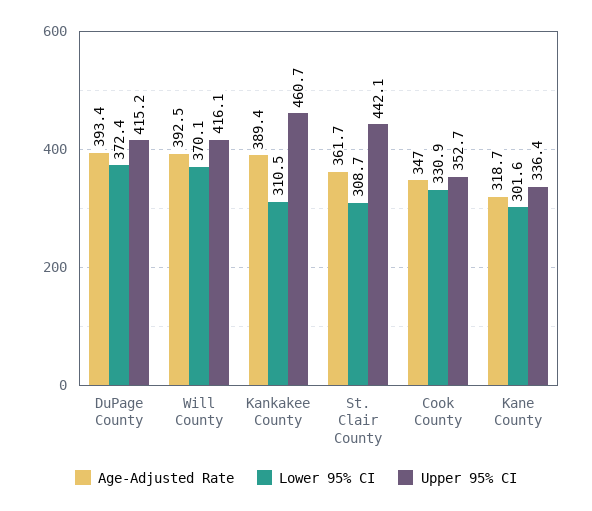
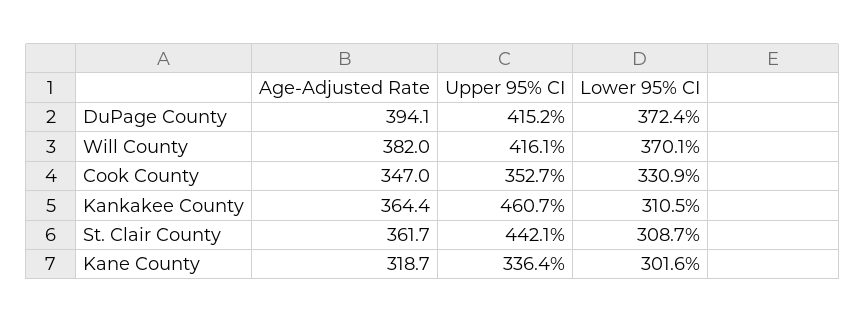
  {
    "Age-Adjusted Rate": {
-     "DuPage County": 393.4,
+     "DuPage County": 394.1,
-     "Will County": 392.5,
+     "Will County": 382,
-     "Kankakee County": 389.4,
+     "Kankakee County": 364.4,
      "St. Clair County": 361.7,
      "Cook County": 347,
      "Kane County": 318.7
    },
    "Lower 95% CI": {
      "DuPage County": 372.4,
      "Will County": 370.1,
      "Kankakee County": 310.5,
      "St. Clair County": 308.7,
      "Cook County": 330.9,
      "Kane County": 301.6
    },
    "Upper 95% CI": {
      "DuPage County": 415.2,
      "Will County": 416.1,
      "Kankakee County": 460.7,
      "St. Clair County": 442.1,
      "Cook County": 352.7,
      "Kane County": 336.4
    }
  }

